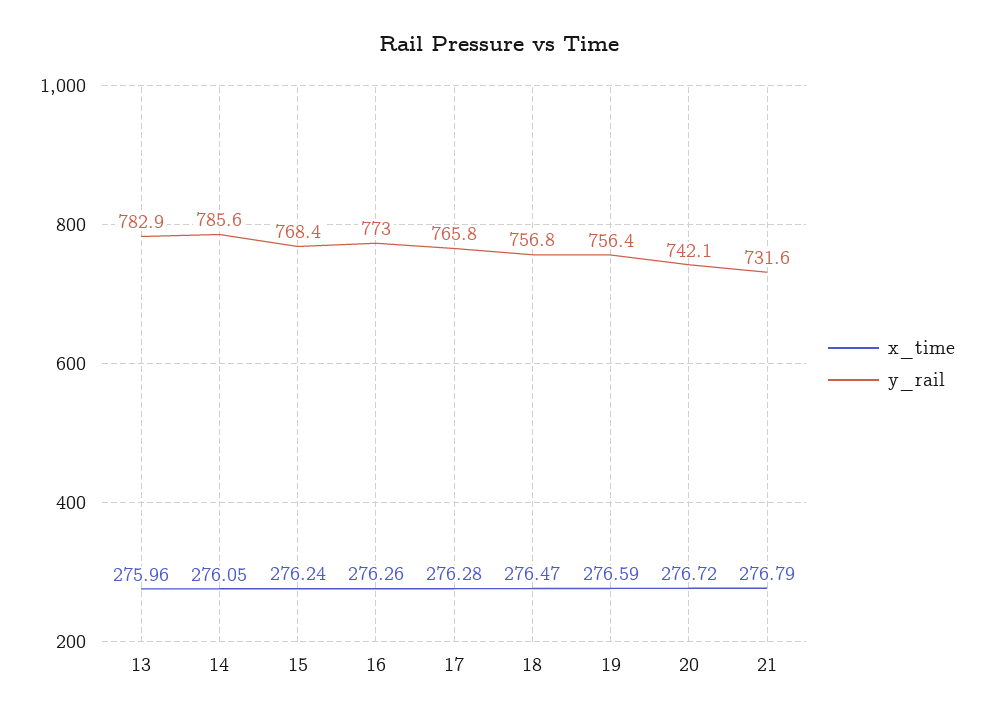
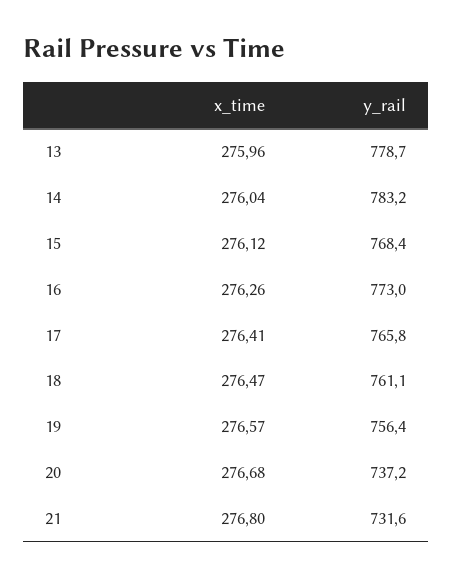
  {
    "x_time": {
      "13": 275.96,
-     "14": 276.05,
+     "14": 276.04,
-     "15": 276.24,
+     "15": 276.12,
      "16": 276.26,
-     "17": 276.28,
+     "17": 276.41,
      "18": 276.47,
-     "19": 276.59,
+     "19": 276.57,
-     "20": 276.72,
+     "20": 276.68,
-     "21": 276.79
+     "21": 276.8
    },
    "y_rail": {
-     "13": 782.9,
+     "13": 778.7,
-     "14": 785.6,
+     "14": 783.2,
      "15": 768.4,
      "16": 773,
      "17": 765.8,
-     "18": 756.8,
+     "18": 761.1,
      "19": 756.4,
-     "20": 742.1,
+     "20": 737.2,
      "21": 731.6
    }
  }

